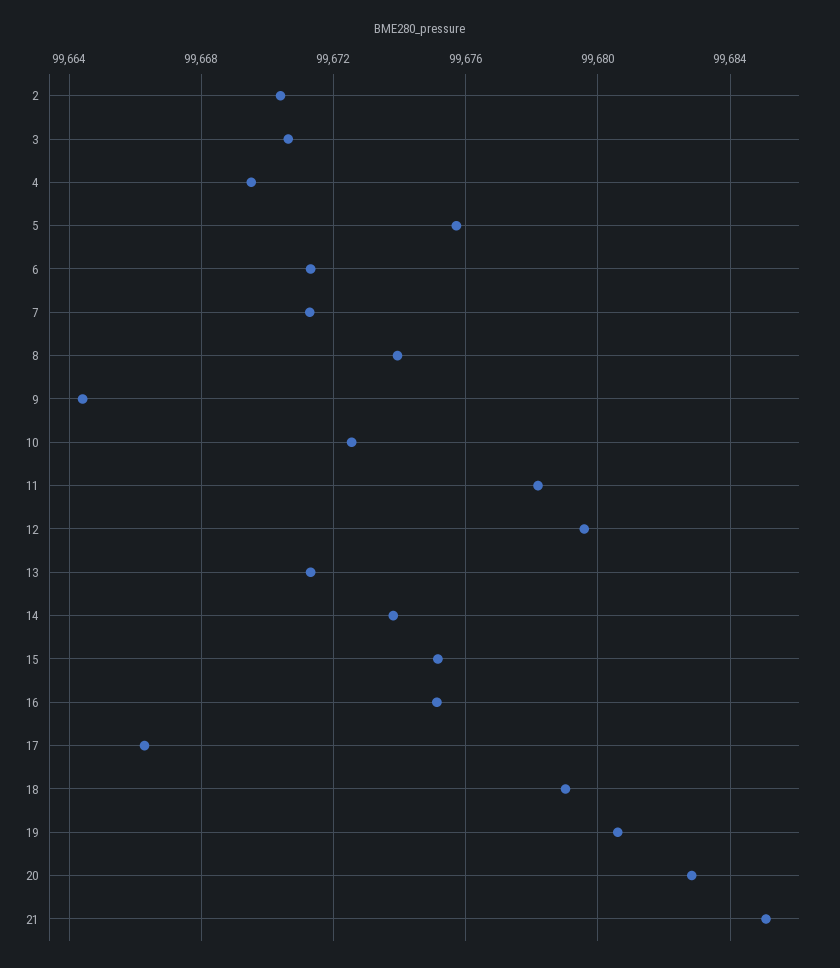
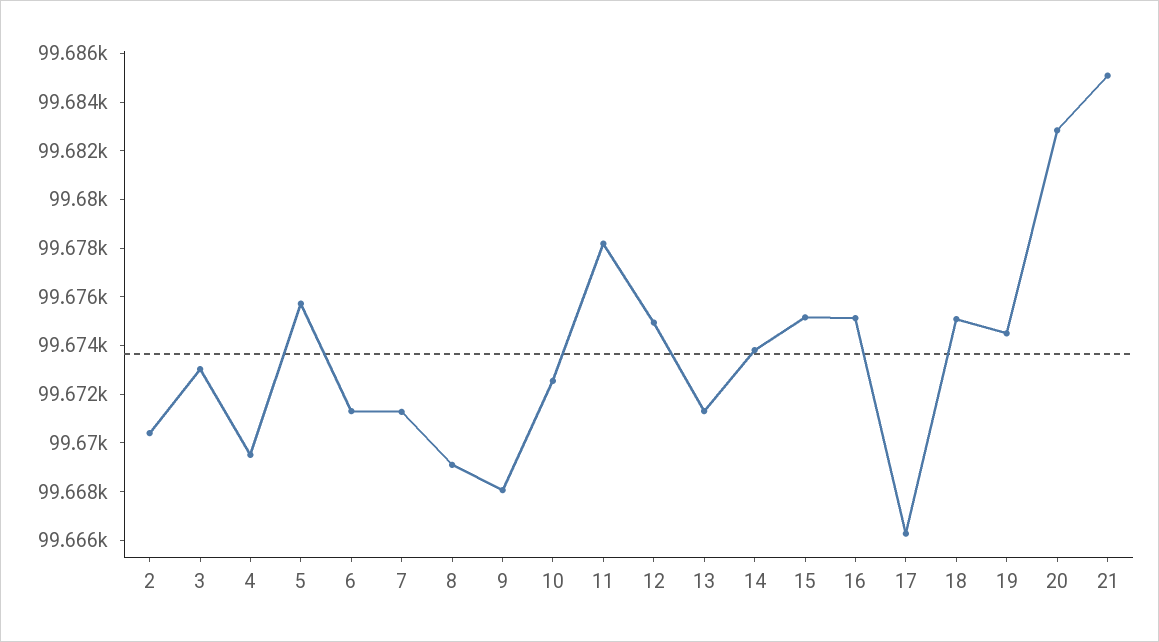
  {
    "2": 99670.5,
-   "3": 99670.5,
+   "3": 99673,
    "4": 99669.5,
    "5": 99675.5,
    "6": 99671.5,
    "7": 99671.5,
-   "8": 99674,
+   "8": 99669,
-   "9": 99664.5,
+   "9": 99668,
    "10": 99672.5,
    "11": 99678,
-   "12": 99679.5,
+   "12": 99675,
    "13": 99671.5,
    "14": 99674,
    "15": 99675,
    "16": 99675,
    "17": 99666.5,
-   "18": 99679,
+   "18": 99675,
-   "19": 99680.5,
+   "19": 99674.5,
    "20": 99683,
    "21": 99685
  }

